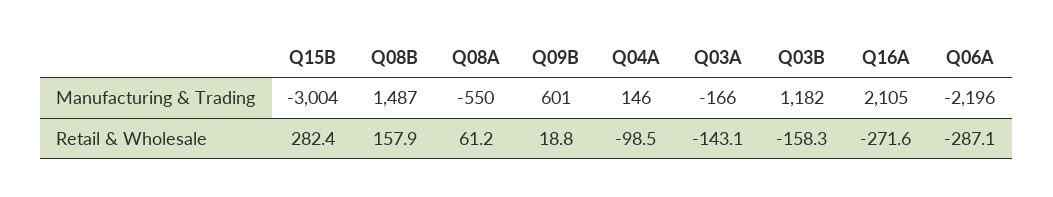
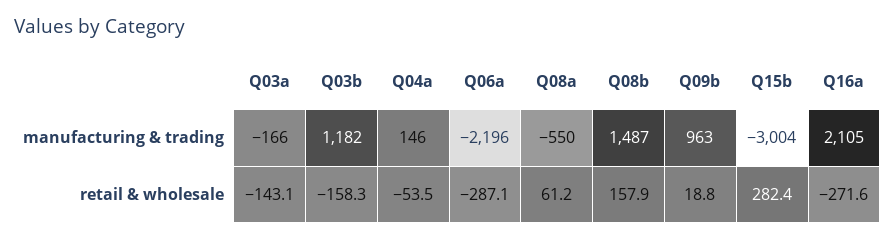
  {
    "Q15B": {
      "Manufacturing & Trading": -3004,
      "Retail & Wholesale": 282.4
    },
    "Q08B": {
      "Manufacturing & Trading": 1487,
      "Retail & Wholesale": 157.9
    },
    "Q08A": {
      "Manufacturing & Trading": -550,
      "Retail & Wholesale": 61.2
    },
    "Q09B": {
-     "Manufacturing & Trading": 601,
+     "Manufacturing & Trading": 963,
      "Retail & Wholesale": 18.8
    },
    "Q04A": {
      "Manufacturing & Trading": 146,
-     "Retail & Wholesale": -98.5
+     "Retail & Wholesale": -53.5
    },
    "Q03A": {
      "Manufacturing & Trading": -166,
      "Retail & Wholesale": -143.1
    },
    "Q03B": {
      "Manufacturing & Trading": 1182,
      "Retail & Wholesale": -158.3
    },
    "Q16A": {
      "Manufacturing & Trading": 2105,
      "Retail & Wholesale": -271.6
    },
    "Q06A": {
      "Manufacturing & Trading": -2196,
      "Retail & Wholesale": -287.1
    }
  }

